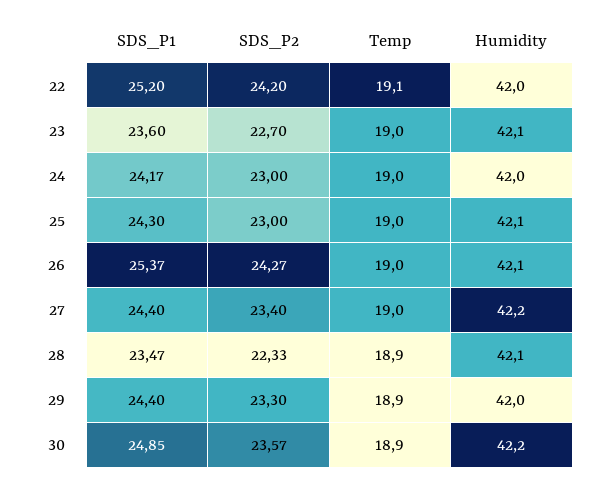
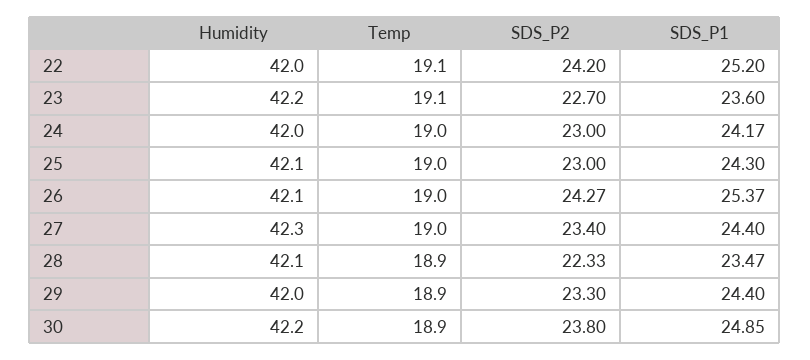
  {
    "SDS_P1": {
      "22": 25.2,
      "23": 23.6,
      "24": 24.17,
      "25": 24.3,
      "26": 25.37,
      "27": 24.4,
      "28": 23.47,
      "29": 24.4,
      "30": 24.85
    },
    "SDS_P2": {
      "22": 24.2,
      "23": 22.7,
      "24": 23,
      "25": 23,
      "26": 24.27,
      "27": 23.4,
      "28": 22.33,
      "29": 23.3,
-     "30": 23.57
+     "30": 23.8
    },
    "Temp": {
      "22": 19.1,
-     "23": 19,
+     "23": 19.1,
      "24": 19,
      "25": 19,
      "26": 19,
      "27": 19,
      "28": 18.9,
      "29": 18.9,
      "30": 18.9
    },
    "Humidity": {
      "22": 42,
-     "23": 42.1,
+     "23": 42.2,
      "24": 42,
      "25": 42.1,
      "26": 42.1,
-     "27": 42.2,
+     "27": 42.3,
      "28": 42.1,
      "29": 42,
      "30": 42.2
    }
  }

